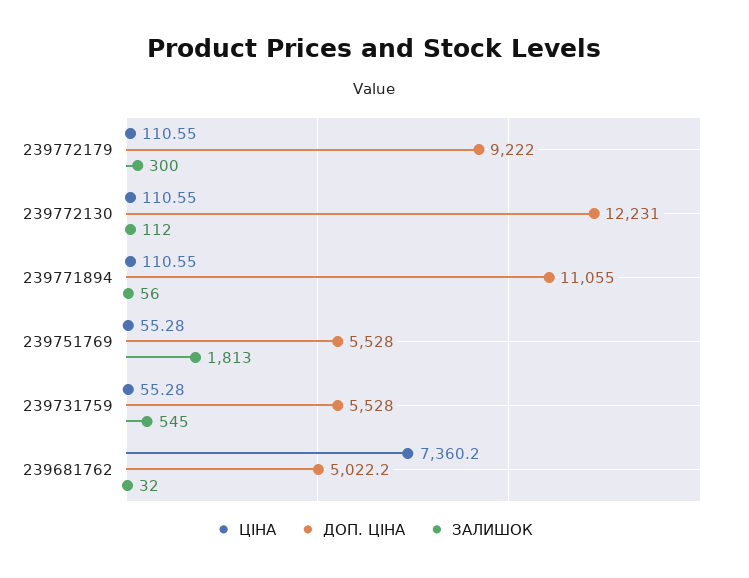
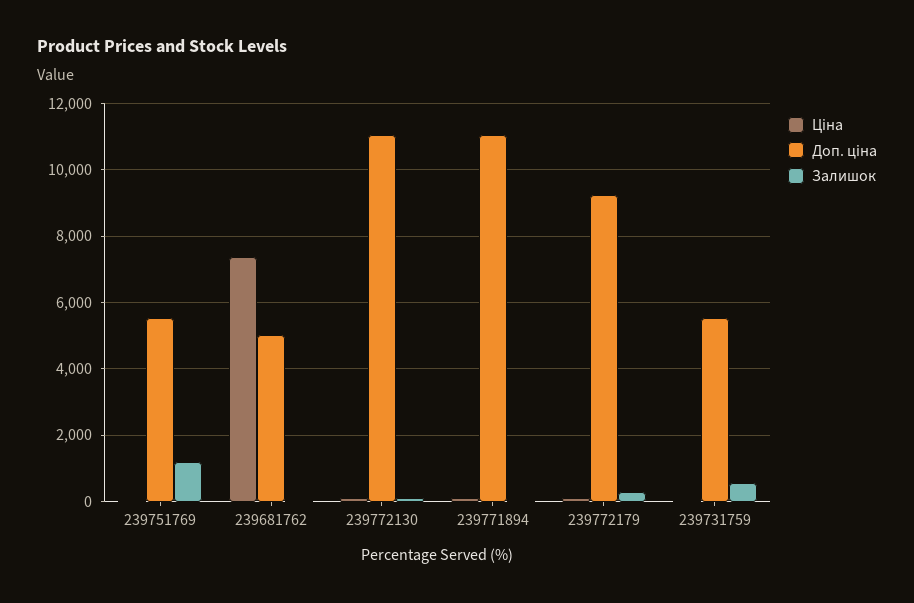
  {
    "ЦІНА": {
      "239772179": 110.55,
      "239772130": 110.55,
      "239771894": 110.55,
      "239751769": 55.28,
      "239731759": 55.28,
      "239681762": 7360.2
    },
    "ДОП. ЦІНА": {
      "239772179": 9222,
-     "239772130": 12231,
+     "239772130": 11000,
      "239771894": 11055,
      "239751769": 5528,
      "239731759": 5528,
      "239681762": 5022.2
    },
    "ЗАЛИШОК": {
      "239772179": 300,
      "239772130": 112,
      "239771894": 56,
-     "239751769": 1813,
+     "239751769": 1200,
      "239731759": 545,
      "239681762": 32
    }
  }

